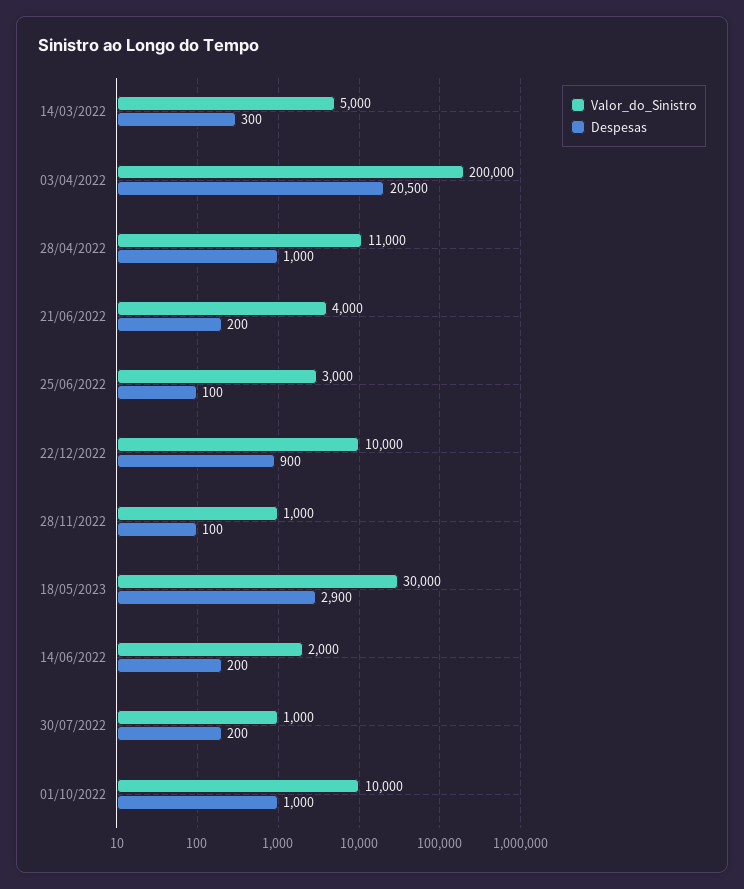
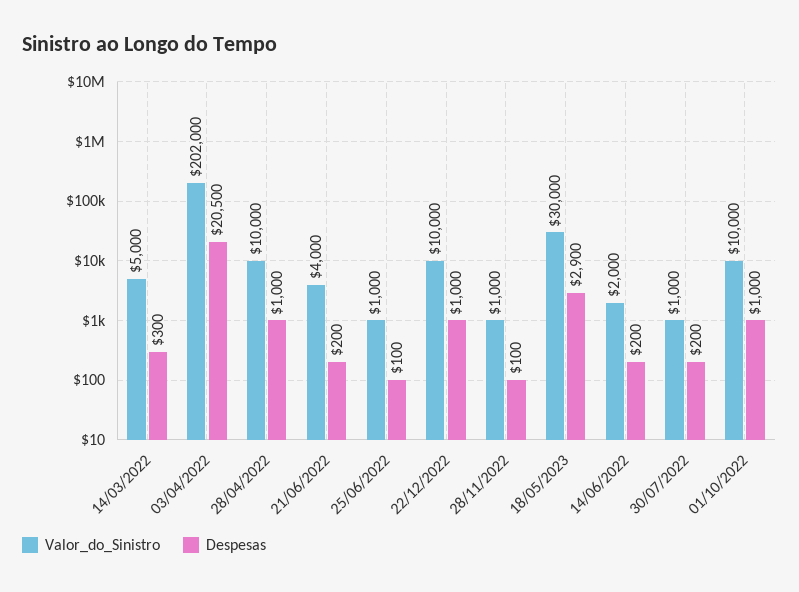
  {
    "Valor_do_Sinistro": {
      "14/03/2022": 5000,
-     "03/04/2022": 200000,
+     "03/04/2022": 202000,
-     "28/04/2022": 11000,
+     "28/04/2022": 10000,
      "21/06/2022": 4000,
-     "25/06/2022": 3000,
+     "25/06/2022": 1000,
      "22/12/2022": 10000,
      "28/11/2022": 1000,
      "18/05/2023": 30000,
      "14/06/2022": 2000,
      "30/07/2022": 1000,
      "01/10/2022": 10000
    },
    "Despesas": {
      "14/03/2022": 300,
      "03/04/2022": 20500,
      "28/04/2022": 1000,
      "21/06/2022": 200,
      "25/06/2022": 100,
-     "22/12/2022": 900,
+     "22/12/2022": 1000,
      "28/11/2022": 100,
      "18/05/2023": 2900,
      "14/06/2022": 200,
      "30/07/2022": 200,
      "01/10/2022": 1000
    }
  }

